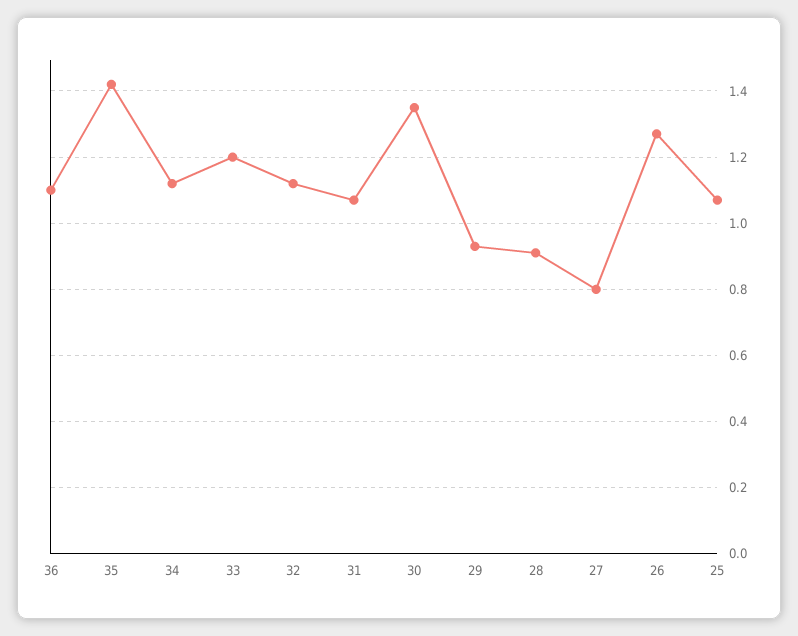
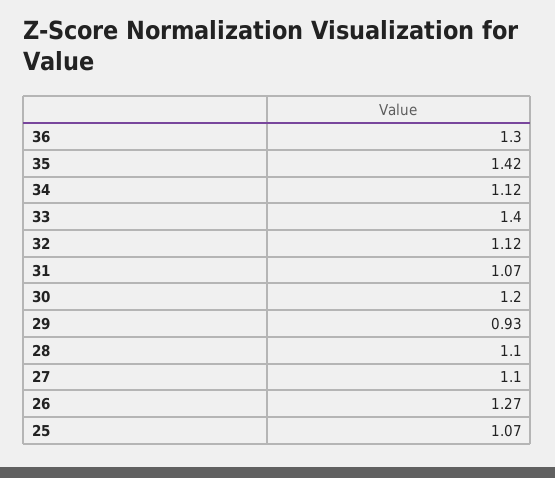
  {
-   "36": 1.1,
+   "36": 1.3,
    "35": 1.42,
    "34": 1.12,
-   "33": 1.2,
+   "33": 1.4,
    "32": 1.12,
    "31": 1.07,
-   "30": 1.35,
+   "30": 1.2,
    "29": 0.93,
-   "28": 0.9,
+   "28": 1.1,
-   "27": 0.8,
+   "27": 1.1,
    "26": 1.27,
    "25": 1.07
  }

